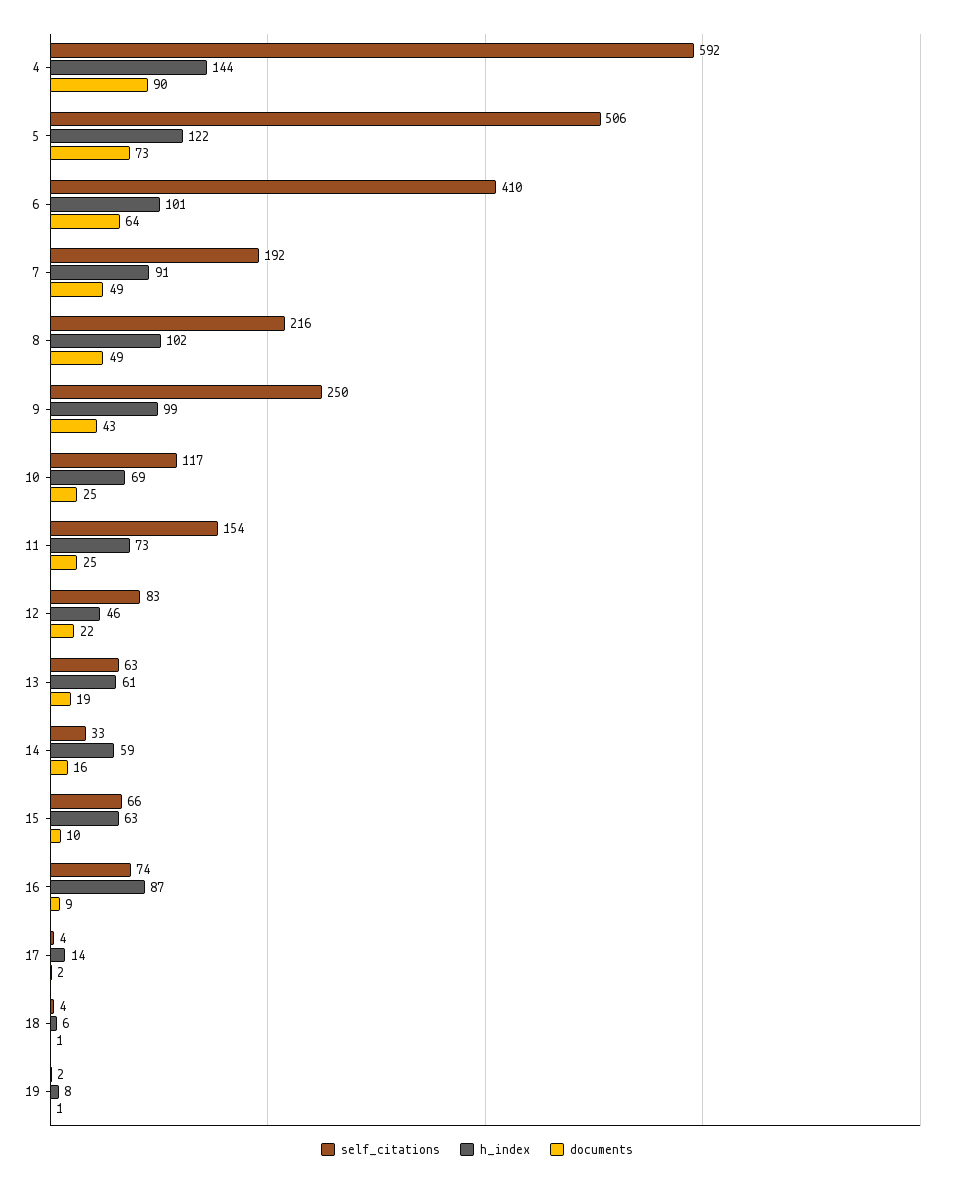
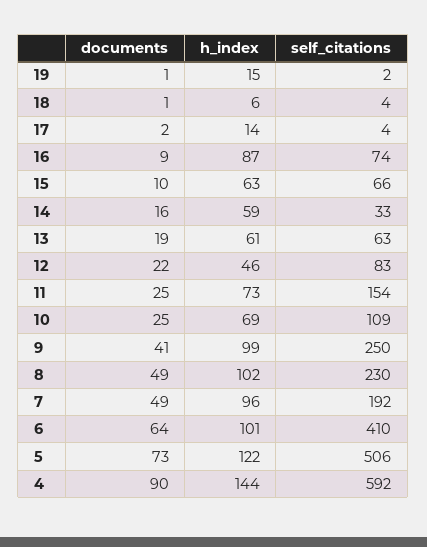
  {
    "self_citations": {
      "4": 592,
      "5": 506,
      "6": 410,
      "7": 192,
-     "8": 216,
+     "8": 230,
      "9": 250,
-     "10": 117,
+     "10": 109,
      "11": 154,
      "12": 83,
      "13": 63,
      "14": 33,
      "15": 66,
      "16": 74,
      "17": 4,
      "18": 4,
      "19": 2
    },
    "h_index": {
      "4": 144,
      "5": 122,
      "6": 101,
-     "7": 91,
+     "7": 96,
      "8": 102,
      "9": 99,
      "10": 69,
      "11": 73,
      "12": 46,
      "13": 61,
      "14": 59,
      "15": 63,
      "16": 87,
      "17": 14,
      "18": 6,
-     "19": 8
+     "19": 15
    },
    "documents": {
      "4": 90,
      "5": 73,
      "6": 64,
      "7": 49,
      "8": 49,
-     "9": 43,
+     "9": 41,
      "10": 25,
      "11": 25,
      "12": 22,
      "13": 19,
      "14": 16,
      "15": 10,
      "16": 9,
      "17": 2,
      "18": 1,
      "19": 1
    }
  }

